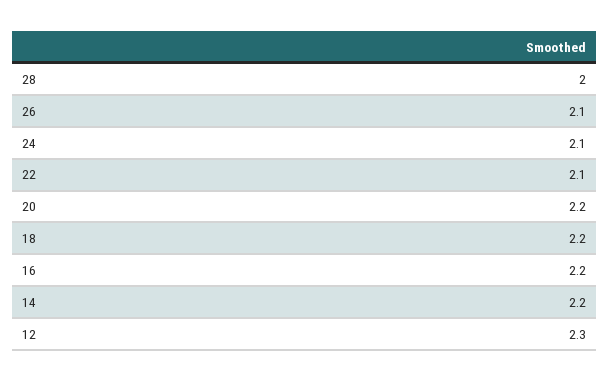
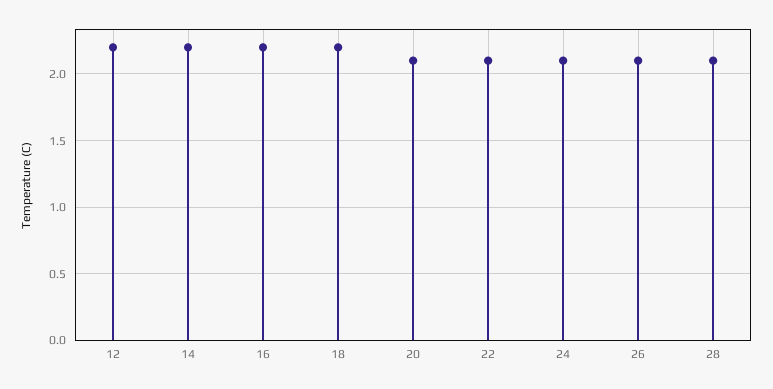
  {
-   "28": 2,
+   "28": 2.1,
    "26": 2.1,
    "24": 2.1,
    "22": 2.1,
-   "20": 2.2,
+   "20": 2.1,
    "18": 2.2,
    "16": 2.2,
    "14": 2.2,
-   "12": 2.3
+   "12": 2.2
  }

